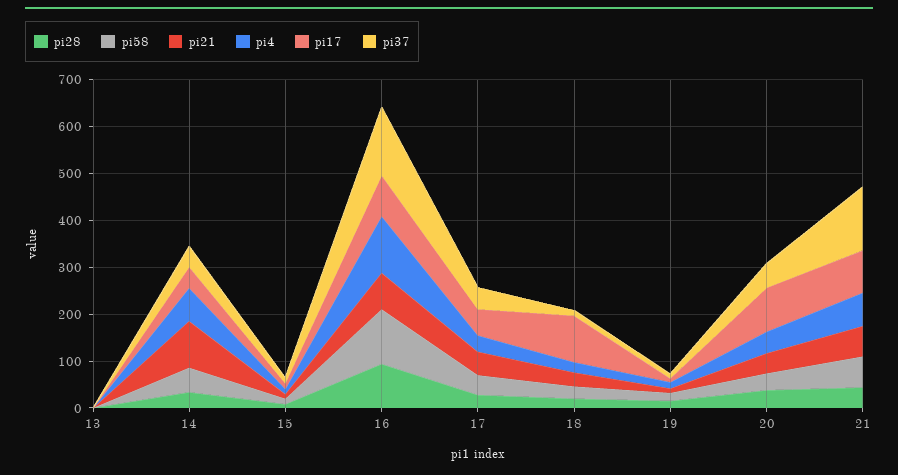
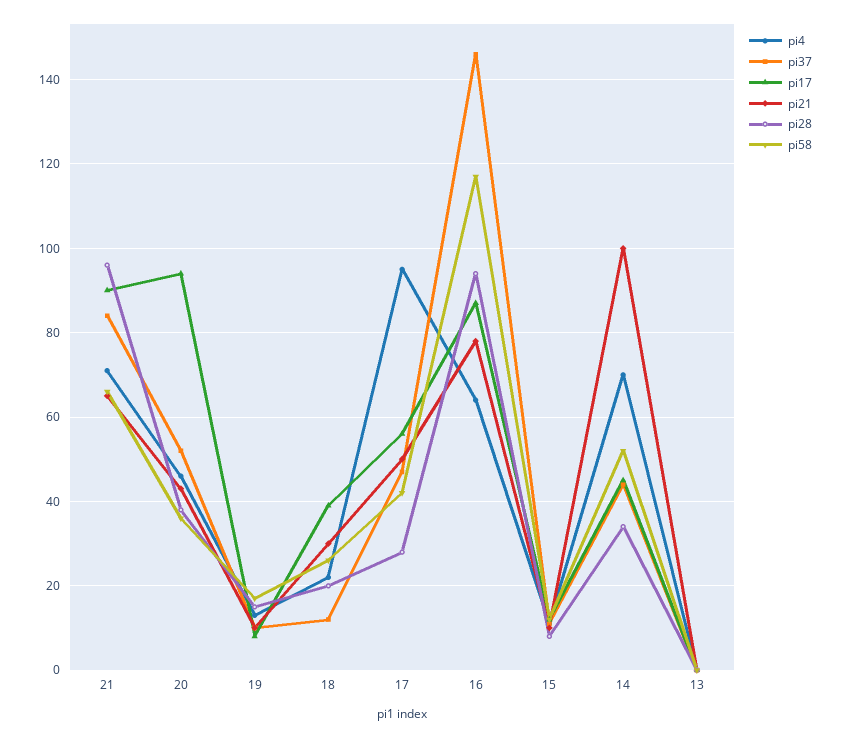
  {
    "pi28": {
      "13": 0,
      "14": 35,
      "15": 10,
      "16": 95,
      "17": 30,
      "18": 20,
      "19": 15,
      "20": 40,
-     "21": 40
+     "21": 95
    },
    "pi58": {
      "13": 0,
      "14": 50,
      "15": 10,
      "16": 115,
      "17": 40,
      "18": 25,
      "19": 15,
      "20": 35,
      "21": 65
    },
    "pi21": {
      "13": 0,
      "14": 100,
      "15": 10,
      "16": 80,
      "17": 50,
      "18": 30,
      "19": 10,
      "20": 45,
      "21": 65
    },
    "pi4": {
      "13": 0,
      "14": 70,
      "15": 10,
-     "16": 120,
+     "16": 65,
-     "17": 40,
+     "17": 95,
      "18": 20,
      "19": 15,
      "20": 45,
      "21": 70
    },
    "pi17": {
      "13": 0,
      "14": 45,
      "15": 10,
      "16": 85,
      "17": 55,
-     "18": 100,
+     "18": 40,
      "19": 10,
      "20": 95,
      "21": 90
    },
    "pi37": {
      "13": 0,
      "14": 45,
      "15": 10,
      "16": 145,
      "17": 45,
      "18": 10,
      "19": 10,
      "20": 50,
-     "21": 140
+     "21": 85
    }
  }

